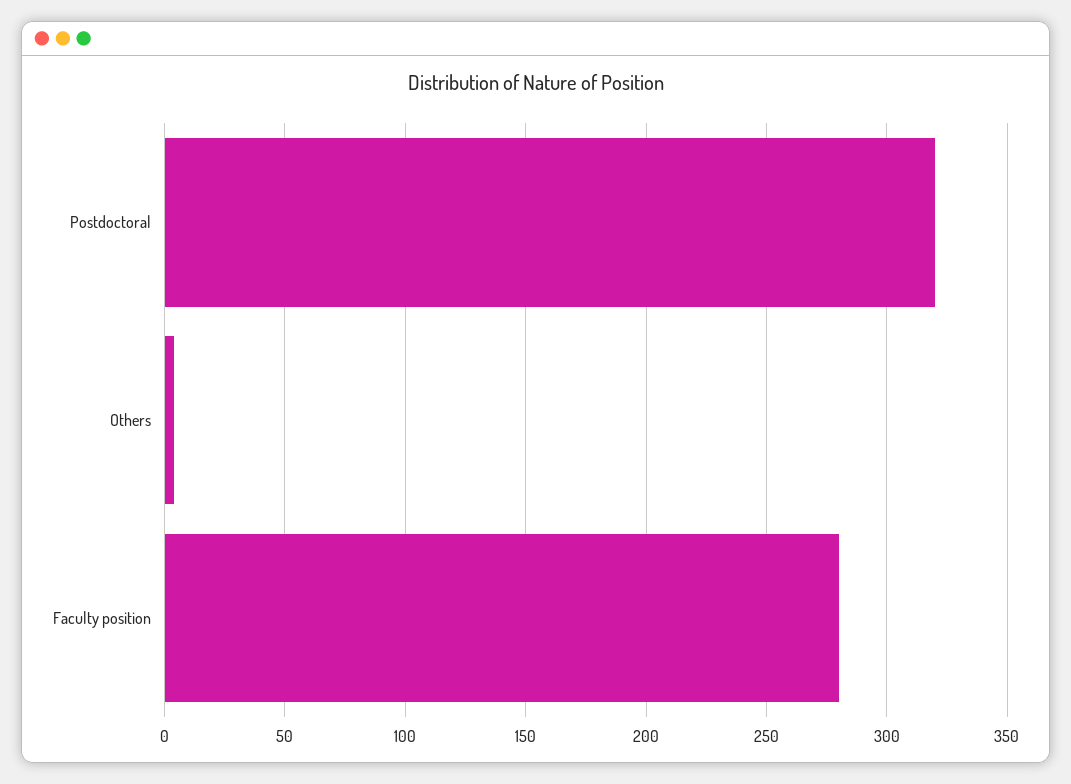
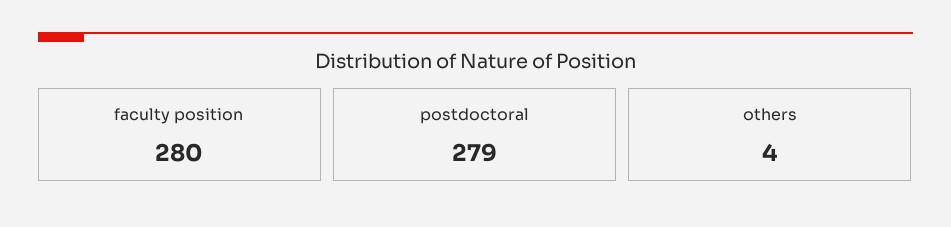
  {
-   "Postdoctoral": 320,
+   "Postdoctoral": 279,
    "Others": 4,
    "Faculty position": 280
  }

